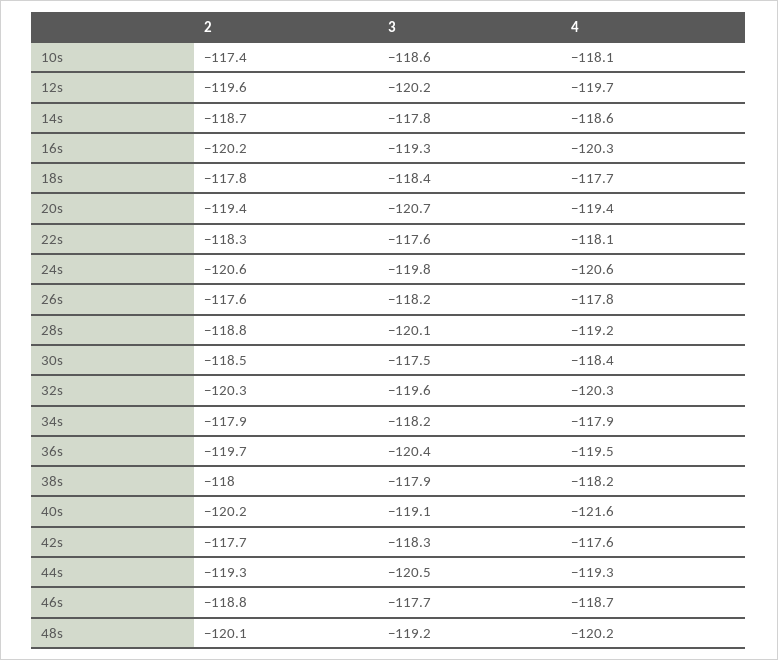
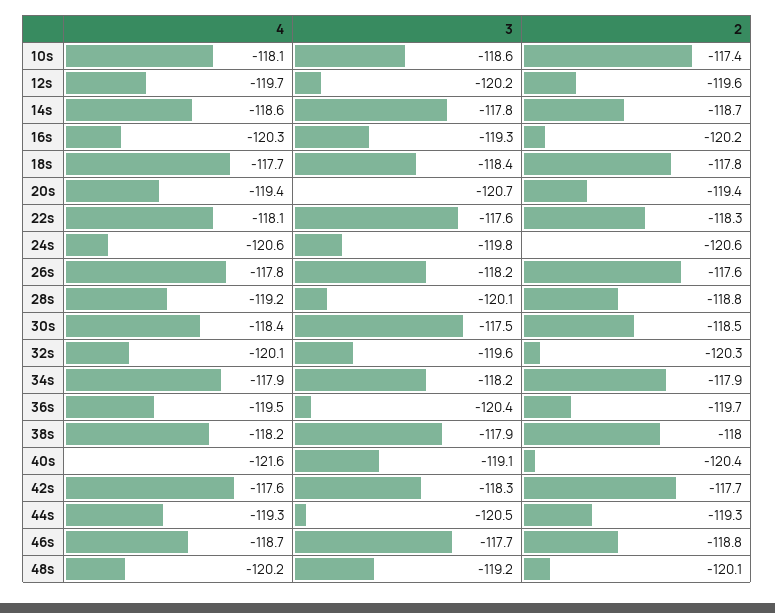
  {
    "2": {
      "10s": -117.4,
      "12s": -119.6,
      "14s": -118.7,
      "16s": -120.2,
      "18s": -117.8,
      "20s": -119.4,
      "22s": -118.3,
      "24s": -120.6,
      "26s": -117.6,
      "28s": -118.8,
      "30s": -118.5,
      "32s": -120.3,
      "34s": -117.9,
      "36s": -119.7,
      "38s": -118,
-     "40s": -120.2,
+     "40s": -120.4,
      "42s": -117.7,
      "44s": -119.3,
      "46s": -118.8,
      "48s": -120.1
    },
    "3": {
      "10s": -118.6,
      "12s": -120.2,
      "14s": -117.8,
      "16s": -119.3,
      "18s": -118.4,
      "20s": -120.7,
      "22s": -117.6,
      "24s": -119.8,
      "26s": -118.2,
      "28s": -120.1,
      "30s": -117.5,
      "32s": -119.6,
      "34s": -118.2,
      "36s": -120.4,
      "38s": -117.9,
      "40s": -119.1,
      "42s": -118.3,
      "44s": -120.5,
      "46s": -117.7,
      "48s": -119.2
    },
    "4": {
      "10s": -118.1,
      "12s": -119.7,
      "14s": -118.6,
      "16s": -120.3,
      "18s": -117.7,
      "20s": -119.4,
      "22s": -118.1,
      "24s": -120.6,
      "26s": -117.8,
      "28s": -119.2,
      "30s": -118.4,
-     "32s": -120.3,
+     "32s": -120.1,
      "34s": -117.9,
      "36s": -119.5,
      "38s": -118.2,
      "40s": -121.6,
      "42s": -117.6,
      "44s": -119.3,
      "46s": -118.7,
      "48s": -120.2
    }
  }

